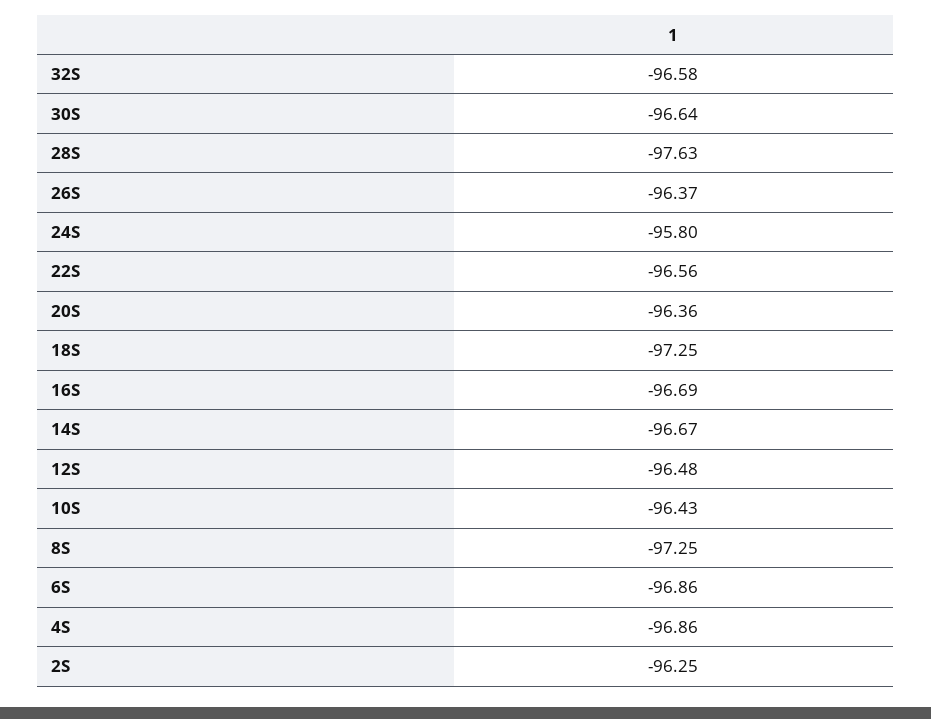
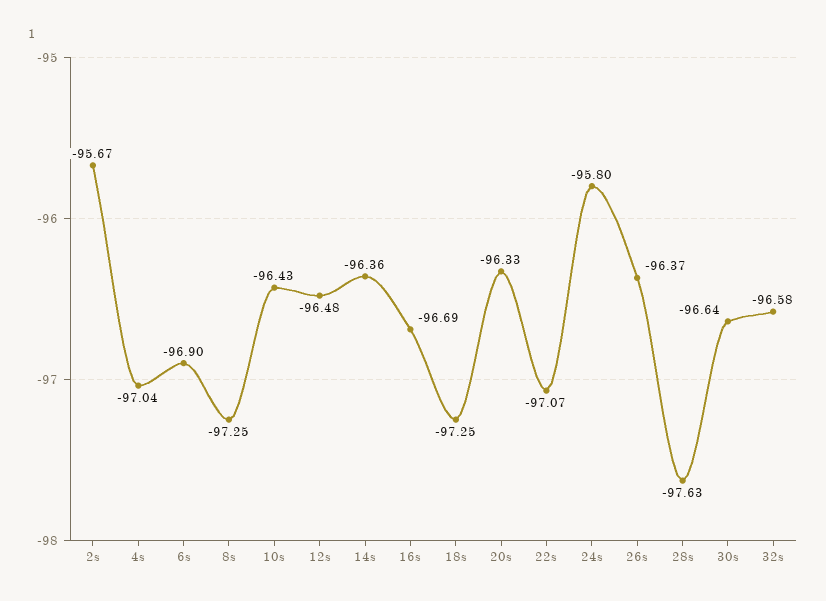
  {
    "32S": -96.58,
    "30S": -96.64,
    "28S": -97.63,
    "26S": -96.37,
    "24S": -95.8,
-   "22S": -96.56,
+   "22S": -97.07,
-   "20S": -96.36,
+   "20S": -96.33,
    "18S": -97.25,
    "16S": -96.69,
-   "14S": -96.67,
+   "14S": -96.36,
    "12S": -96.48,
    "10S": -96.43,
    "8S": -97.25,
-   "6S": -96.86,
+   "6S": -96.9,
-   "4S": -96.86,
+   "4S": -97.04,
-   "2S": -96.25
+   "2S": -95.67
  }

